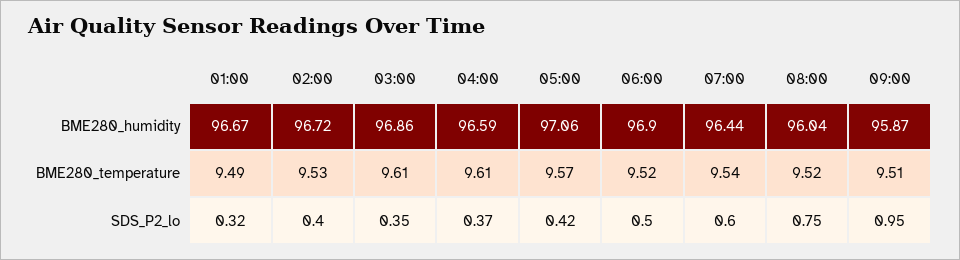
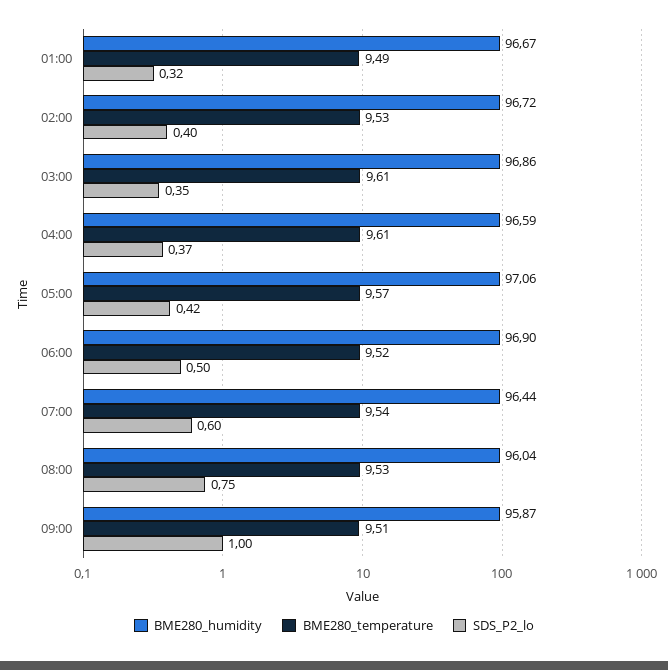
  {
    "BME280_humidity": {
      "01:00": 96.67,
      "02:00": 96.72,
      "03:00": 96.86,
      "04:00": 96.59,
      "05:00": 97.06,
      "06:00": 96.9,
      "07:00": 96.44,
      "08:00": 96.04,
      "09:00": 95.87
    },
    "BME280_temperature": {
      "01:00": 9.49,
      "02:00": 9.53,
      "03:00": 9.61,
      "04:00": 9.61,
      "05:00": 9.57,
      "06:00": 9.52,
      "07:00": 9.54,
-     "08:00": 9.52,
+     "08:00": 9.53,
      "09:00": 9.51
    },
    "SDS_P2_lo": {
      "01:00": 0.32,
      "02:00": 0.4,
      "03:00": 0.35,
      "04:00": 0.37,
      "05:00": 0.42,
      "06:00": 0.5,
      "07:00": 0.6,
      "08:00": 0.75,
-     "09:00": 0.95
+     "09:00": 1
    }
  }

